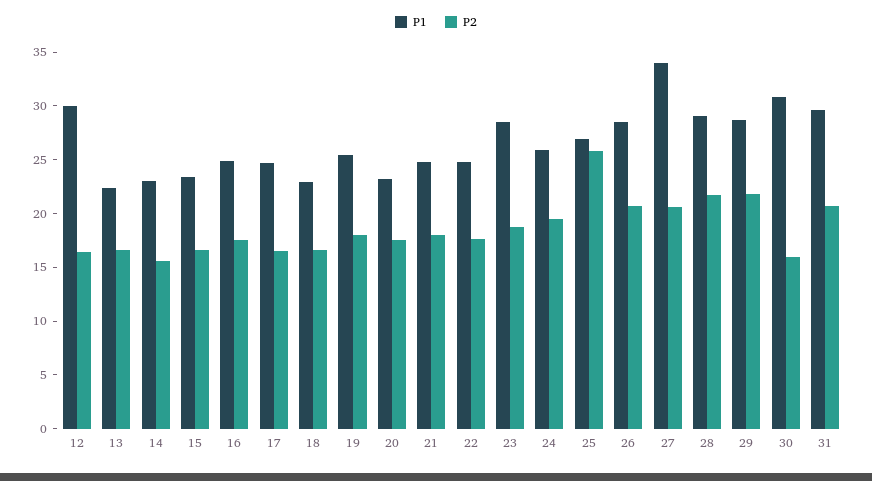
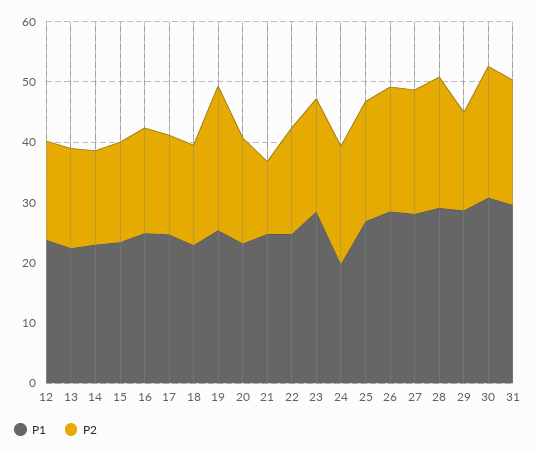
  {
    "P1": {
-     "12": 30,
+     "12": 24,
      "13": 22,
      "14": 23,
      "15": 23,
      "16": 25,
      "17": 25,
      "18": 23,
      "19": 25,
      "20": 23,
      "21": 25,
      "22": 25,
      "23": 29,
-     "24": 26,
+     "24": 20,
      "25": 27,
      "26": 29,
-     "27": 34,
+     "27": 28,
      "28": 29,
      "29": 29,
      "30": 31,
      "31": 30
    },
    "P2": {
      "12": 16,
      "13": 17,
      "14": 16,
      "15": 17,
      "16": 18,
      "17": 17,
      "18": 17,
-     "19": 18,
+     "19": 24,
      "20": 18,
-     "21": 18,
+     "21": 12,
      "22": 18,
      "23": 19,
      "24": 20,
-     "25": 26,
+     "25": 20,
      "26": 21,
      "27": 21,
      "28": 22,
-     "29": 22,
+     "29": 16,
-     "30": 16,
+     "30": 22,
      "31": 21
    }
  }

